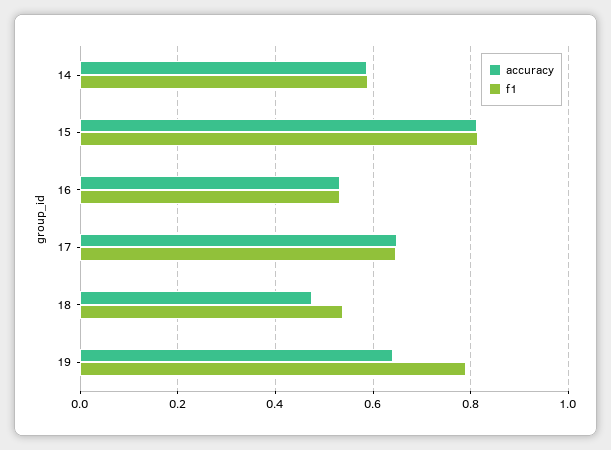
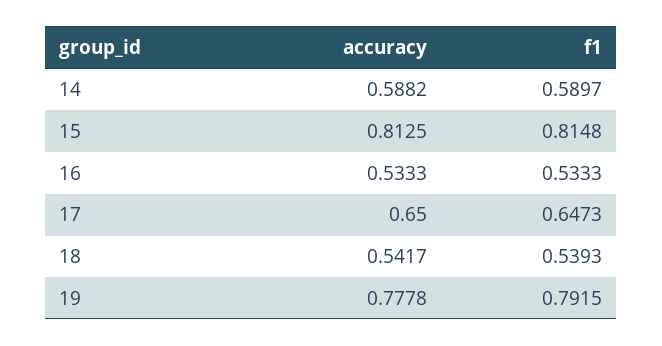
  {
    "accuracy": {
      "14": 0.5882,
      "15": 0.8125,
      "16": 0.5333,
      "17": 0.65,
-     "18": 0.48,
+     "18": 0.5417,
-     "19": 0.64
+     "19": 0.7778
    },
    "f1": {
      "14": 0.5897,
      "15": 0.8148,
      "16": 0.5333,
      "17": 0.6473,
      "18": 0.5393,
      "19": 0.7915
    }
  }

